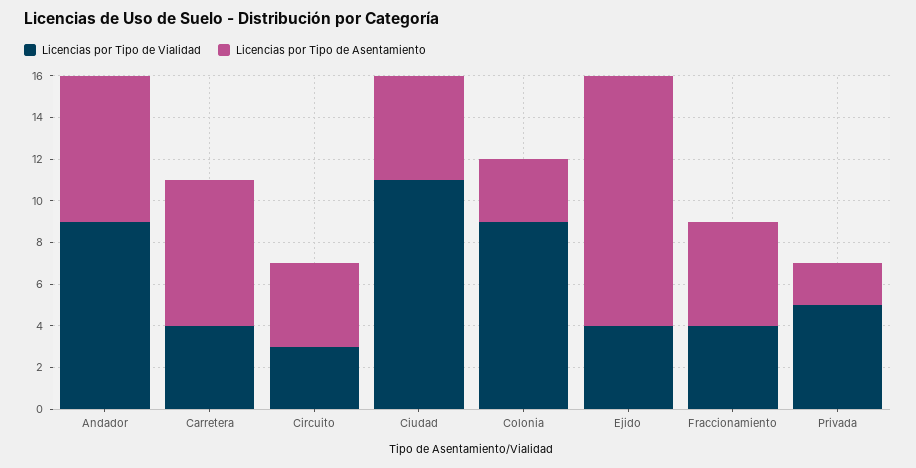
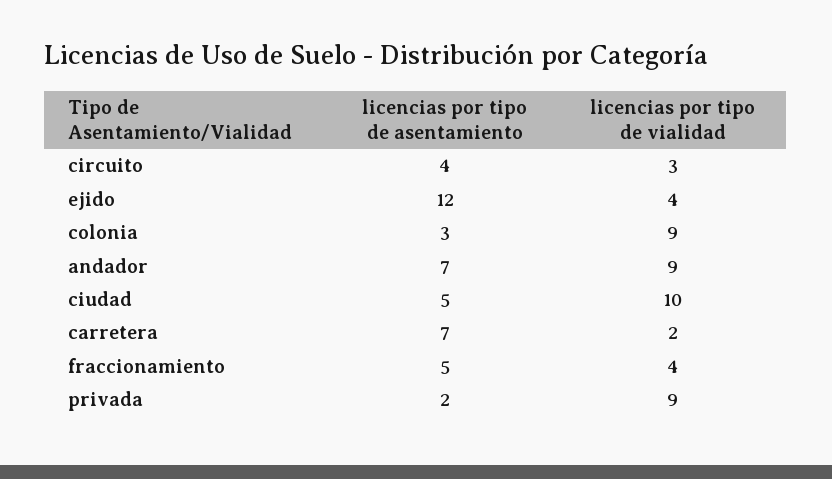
  {
    "Licencias por Tipo de Vialidad": {
      "Andador": 9,
-     "Carretera": 4,
+     "Carretera": 2,
      "Circuito": 3,
-     "Ciudad": 11,
+     "Ciudad": 10,
      "Colonia": 9,
      "Ejido": 4,
      "Fraccionamiento": 4,
-     "Privada": 5
+     "Privada": 9
    },
    "Licencias por Tipo de Asentamiento": {
      "Andador": 7,
      "Carretera": 7,
      "Circuito": 4,
      "Ciudad": 5,
      "Colonia": 3,
      "Ejido": 12,
      "Fraccionamiento": 5,
      "Privada": 2
    }
  }

